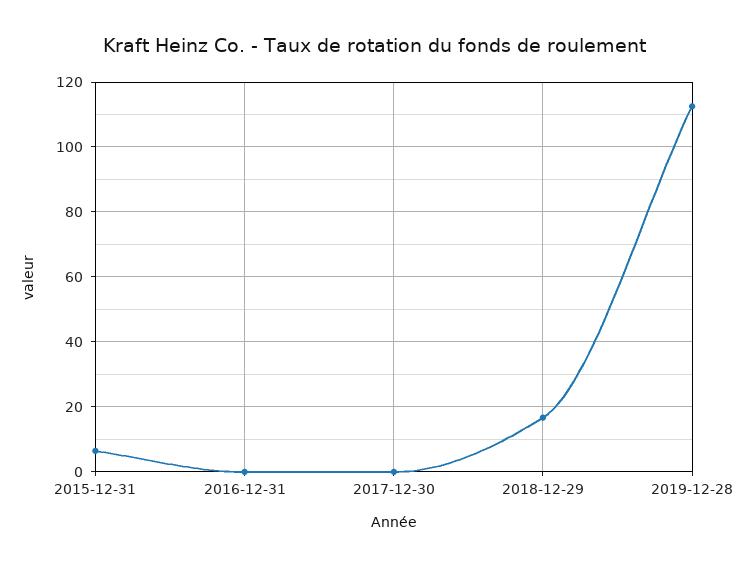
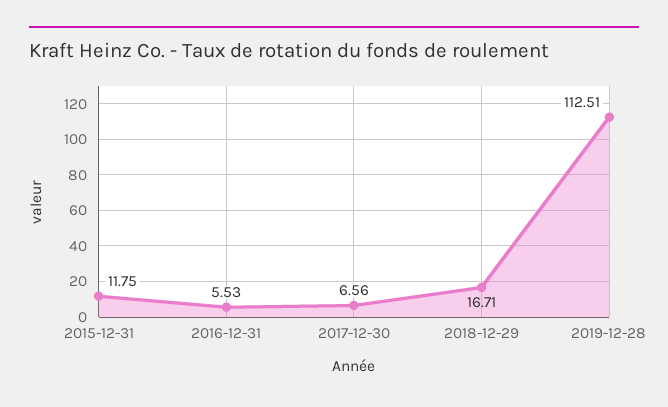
  {
-   "2015-12-31": 6,
+   "2015-12-31": 11.75,
-   "2016-12-31": 0,
+   "2016-12-31": 5.53,
-   "2017-12-30": 0,
+   "2017-12-30": 6.56,
    "2018-12-29": 16.71,
    "2019-12-28": 112.51
  }

